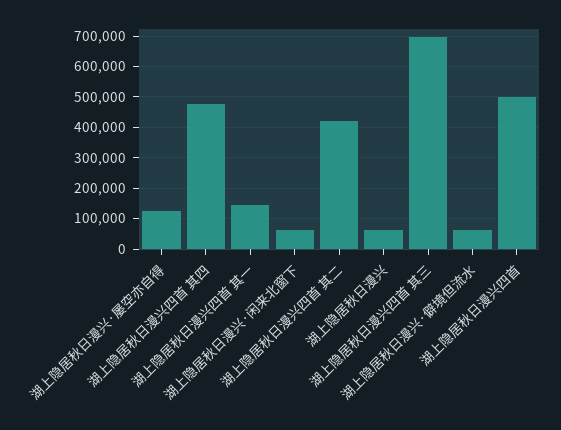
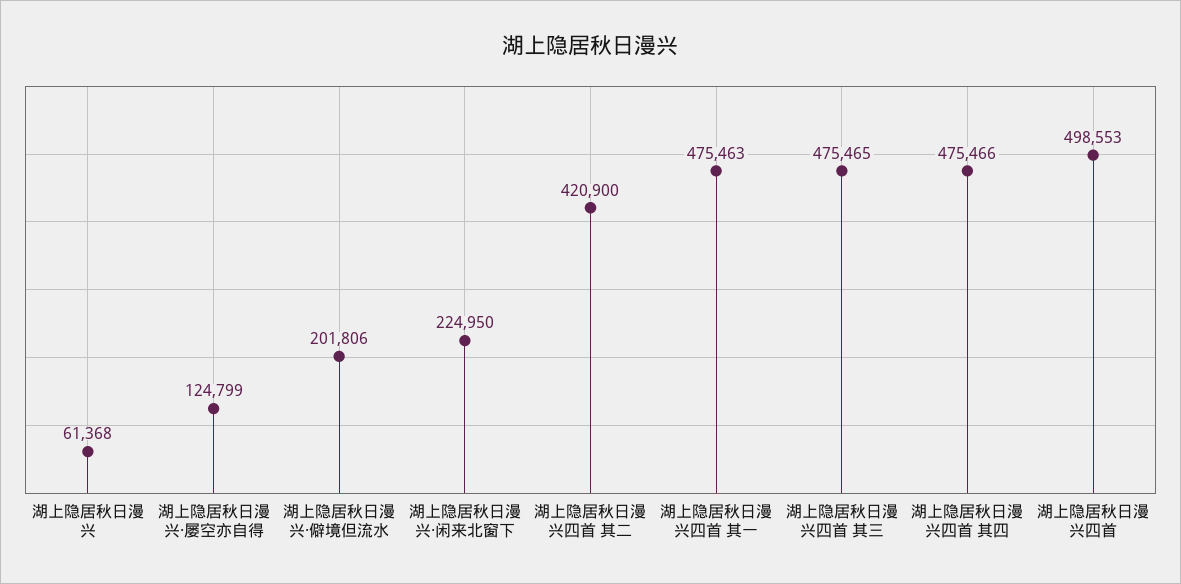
  {
    "湖上隐居秋日漫兴·屡空亦自得": 124799,
    "湖上隐居秋日漫兴四首 其四": 475466,
-   "湖上隐居秋日漫兴四首 其一": 140000,
+   "湖上隐居秋日漫兴四首 其一": 475463,
-   "湖上隐居秋日漫兴·闲来北窗下": 60000,
+   "湖上隐居秋日漫兴·闲来北窗下": 224950,
    "湖上隐居秋日漫兴四首 其二": 420900,
    "湖上隐居秋日漫兴": 61368,
-   "湖上隐居秋日漫兴四首 其三": 700000,
+   "湖上隐居秋日漫兴四首 其三": 475465,
-   "湖上隐居秋日漫兴·僻境但流水": 60000,
+   "湖上隐居秋日漫兴·僻境但流水": 201806,
    "湖上隐居秋日漫兴四首": 498553
  }

